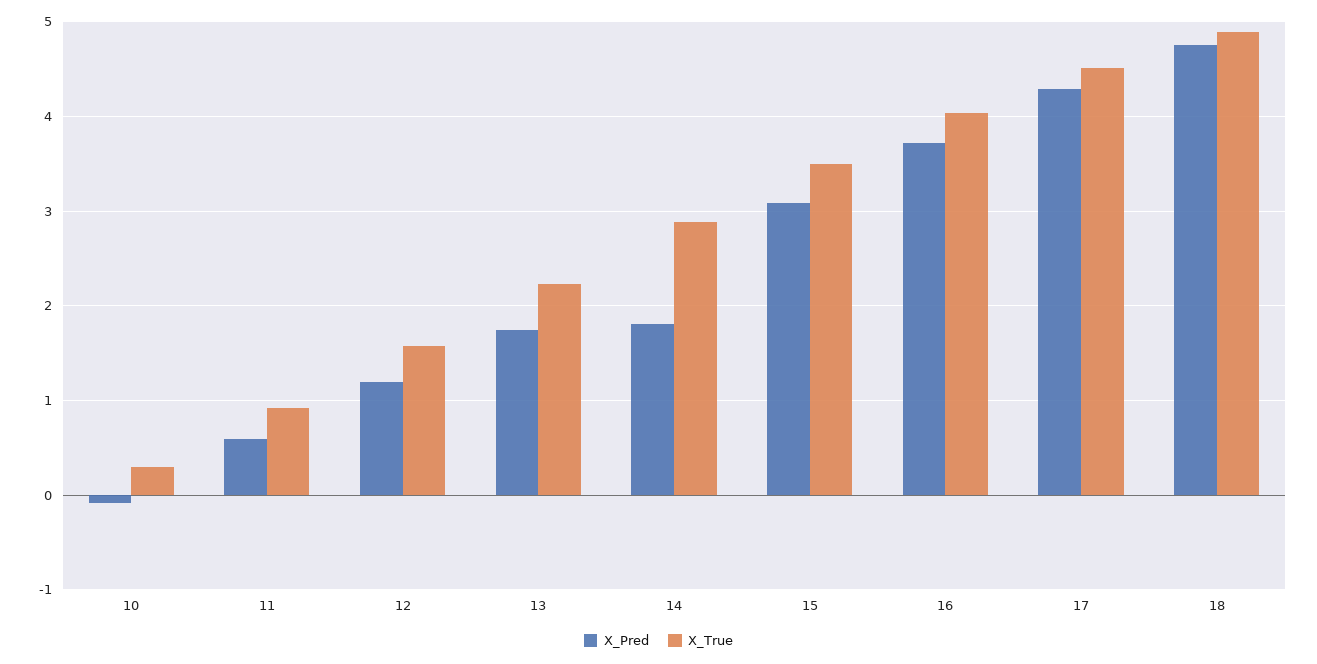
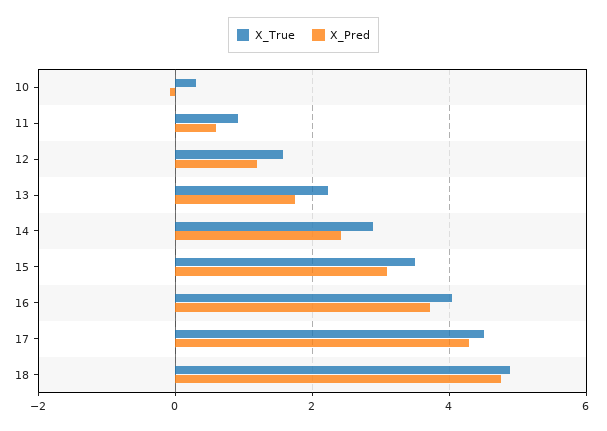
  {
    "X_Pred": {
      "10": -0.1,
      "11": 0.6,
      "12": 1.2,
      "13": 1.7,
-     "14": 1.8,
+     "14": 2.4,
      "15": 3.1,
      "16": 3.7,
      "17": 4.3,
      "18": 4.8
    },
    "X_True": {
      "10": 0.3,
      "11": 0.9,
      "12": 1.6,
      "13": 2.2,
      "14": 2.9,
      "15": 3.5,
      "16": 4,
      "17": 4.5,
      "18": 4.9
    }
  }

